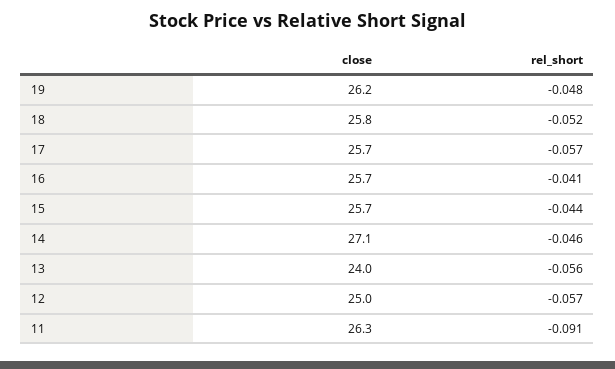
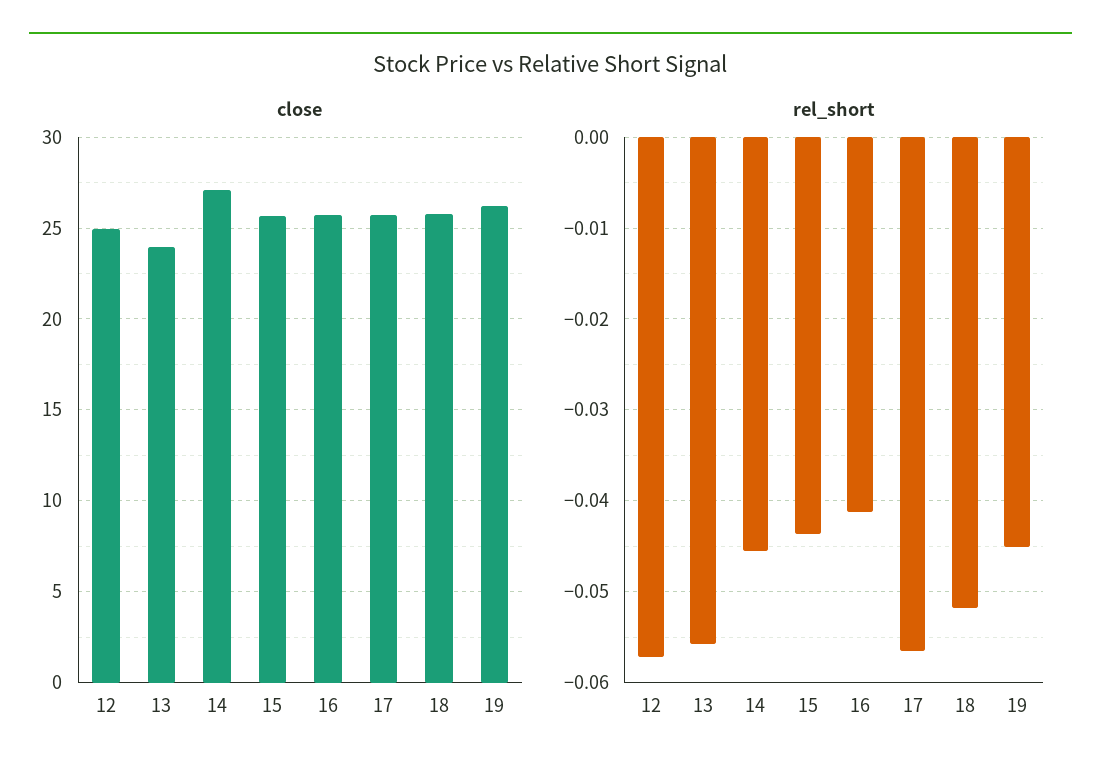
  {
    "close": {
      "19": 26.2,
      "18": 25.8,
      "17": 25.7,
      "16": 25.7,
      "15": 25.7,
      "14": 27.1,
      "13": 24,
-     "12": 25,
+     "12": 25
-     "11": 26.3
    },
    "rel_short": {
-     "19": -0.048,
+     "19": -0.045,
      "18": -0.052,
      "17": -0.057,
      "16": -0.041,
      "15": -0.044,
      "14": -0.046,
      "13": -0.056,
-     "12": -0.057,
+     "12": -0.057
-     "11": -0.091
    }
  }

